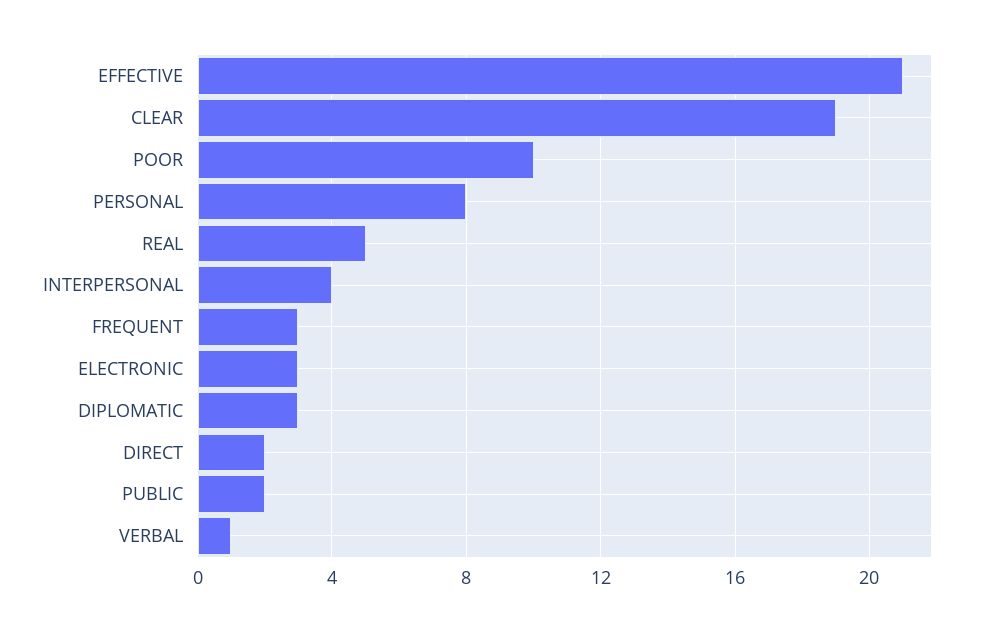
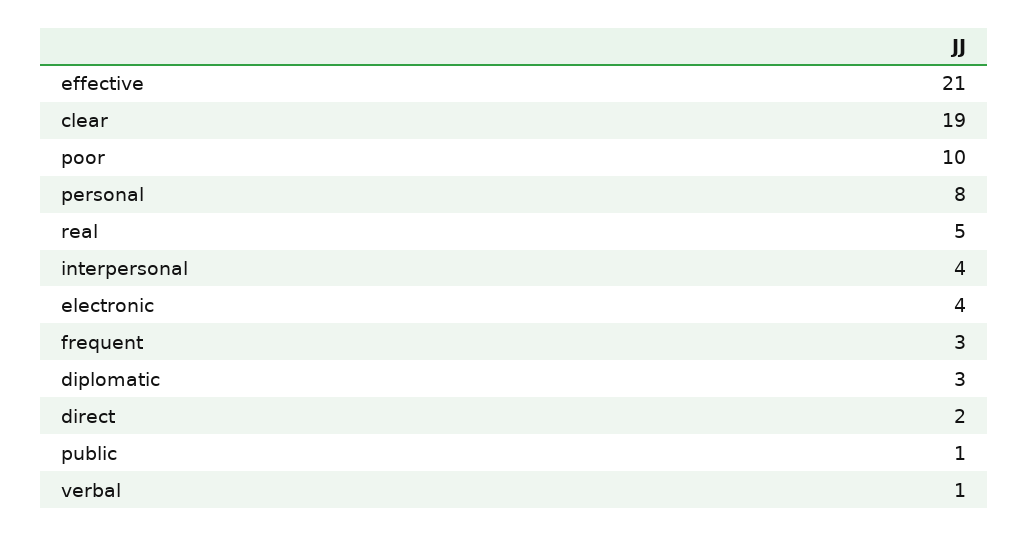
  {
    "EFFECTIVE": 21,
    "CLEAR": 19,
    "POOR": 10,
    "PERSONAL": 8,
    "REAL": 5,
    "INTERPERSONAL": 4,
    "FREQUENT": 3,
-   "ELECTRONIC": 3,
+   "ELECTRONIC": 4,
    "DIPLOMATIC": 3,
    "DIRECT": 2,
-   "PUBLIC": 2,
+   "PUBLIC": 1,
    "VERBAL": 1
  }

